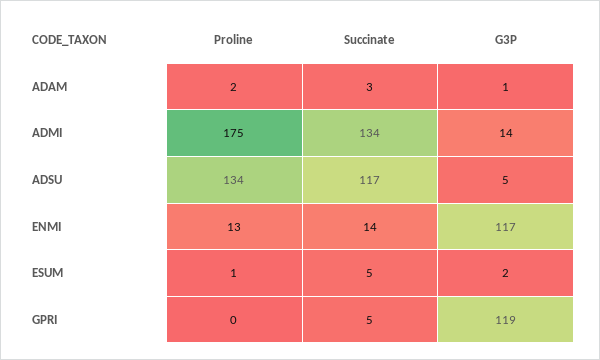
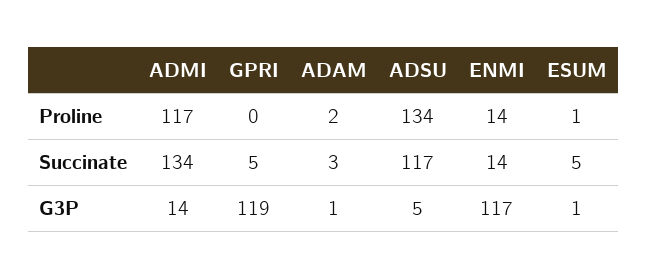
  {
    "Proline": {
      "ADAM": 2,
-     "ADMI": 175,
+     "ADMI": 117,
      "ADSU": 134,
-     "ENMI": 13,
+     "ENMI": 14,
      "ESUM": 1,
      "GPRI": 0
    },
    "Succinate": {
      "ADAM": 3,
      "ADMI": 134,
      "ADSU": 117,
      "ENMI": 14,
      "ESUM": 5,
      "GPRI": 5
    },
    "G3P": {
      "ADAM": 1,
      "ADMI": 14,
      "ADSU": 5,
      "ENMI": 117,
-     "ESUM": 2,
+     "ESUM": 1,
      "GPRI": 119
    }
  }

